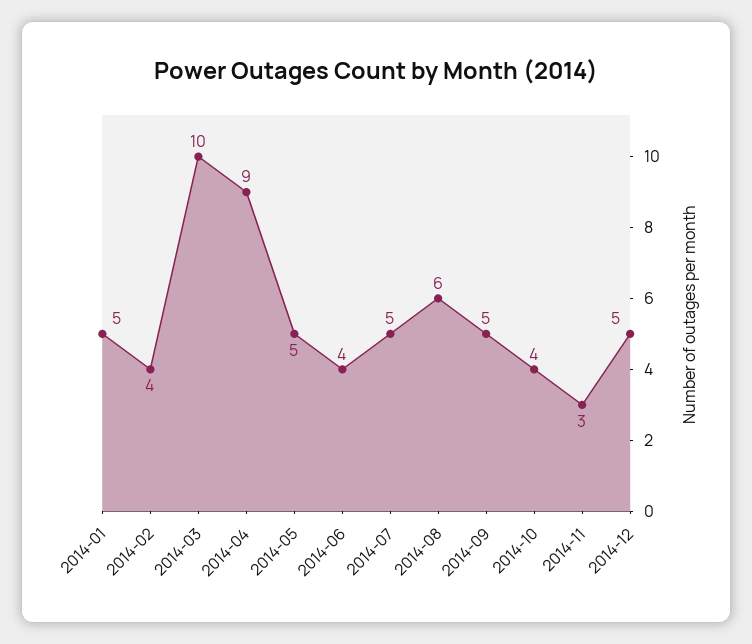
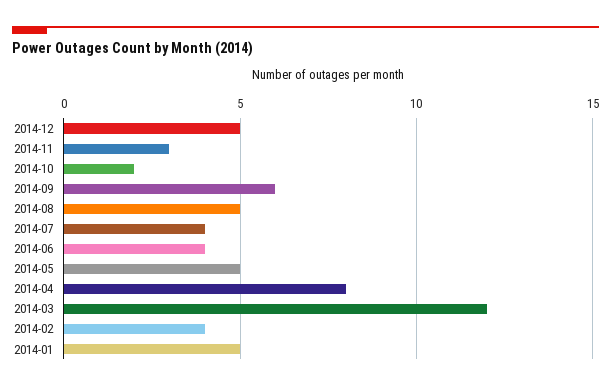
  {
    "2014-01": 5,
    "2014-02": 4,
-   "2014-03": 10,
+   "2014-03": 12,
-   "2014-04": 9,
+   "2014-04": 8,
    "2014-05": 5,
    "2014-06": 4,
-   "2014-07": 5,
+   "2014-07": 4,
-   "2014-08": 6,
+   "2014-08": 5,
-   "2014-09": 5,
+   "2014-09": 6,
-   "2014-10": 4,
+   "2014-10": 2,
    "2014-11": 3,
    "2014-12": 5
  }

